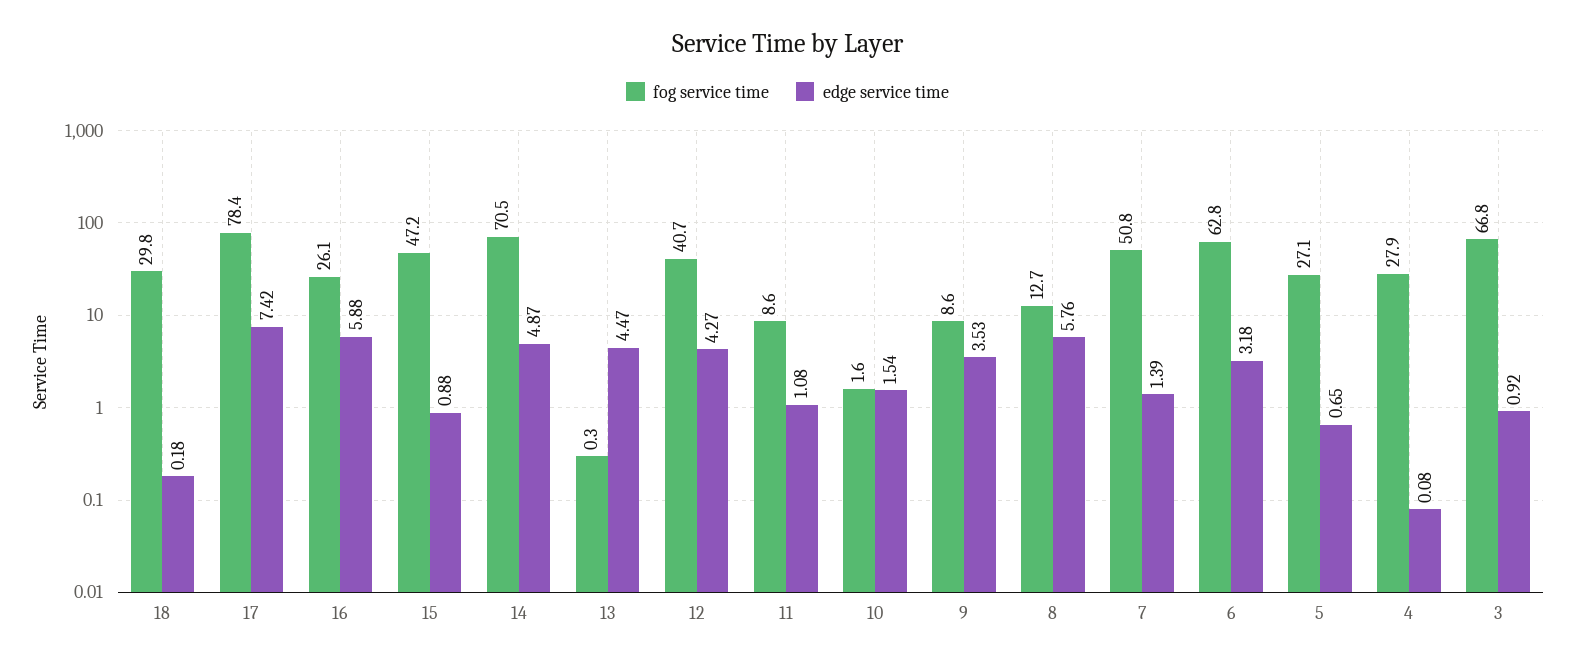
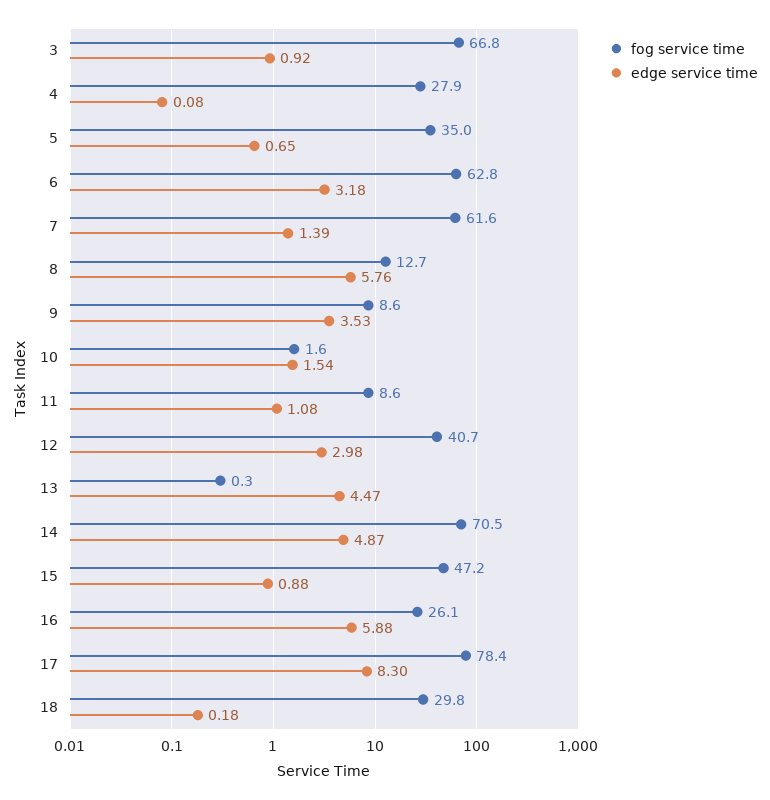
  {
    "fog service time": {
      "18": 29.8,
      "17": 78.4,
      "16": 26.1,
      "15": 47.2,
      "14": 70.5,
      "13": 0.3,
      "12": 40.7,
      "11": 8.6,
      "10": 1.6,
      "9": 8.6,
      "8": 12.7,
-     "7": 50.8,
+     "7": 61.6,
      "6": 62.8,
-     "5": 27.1,
+     "5": 35,
      "4": 27.9,
      "3": 66.8
    },
    "edge service time": {
      "18": 0.18,
-     "17": 7.42,
+     "17": 8.3,
      "16": 5.88,
      "15": 0.88,
      "14": 4.87,
      "13": 4.47,
-     "12": 4.27,
+     "12": 2.98,
      "11": 1.08,
      "10": 1.54,
      "9": 3.53,
      "8": 5.76,
      "7": 1.39,
      "6": 3.18,
      "5": 0.65,
      "4": 0.08,
      "3": 0.92
    }
  }

